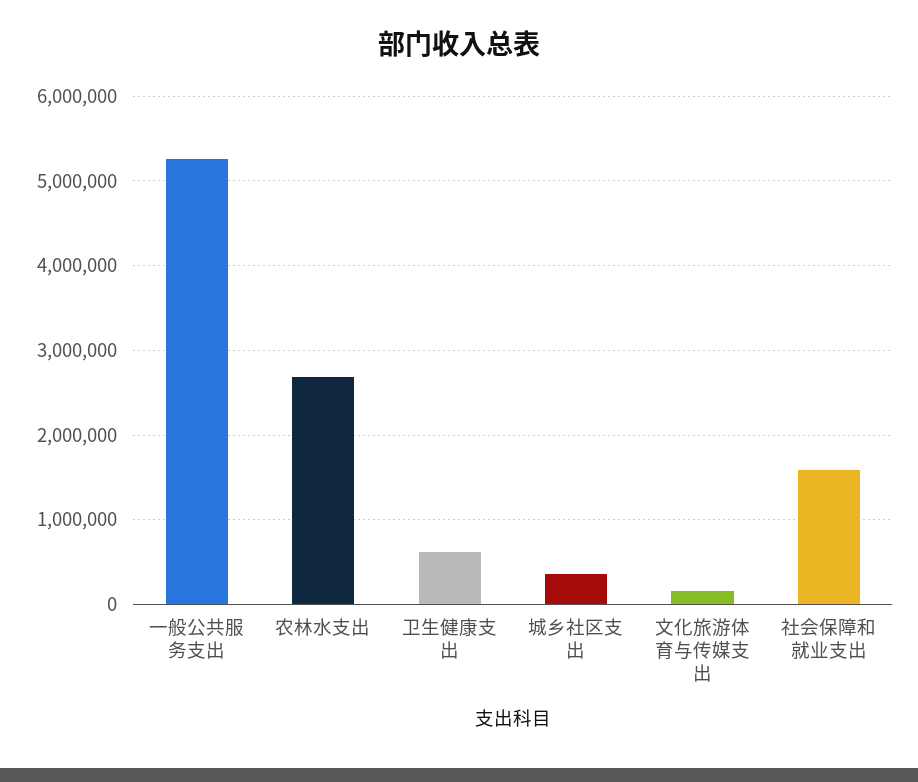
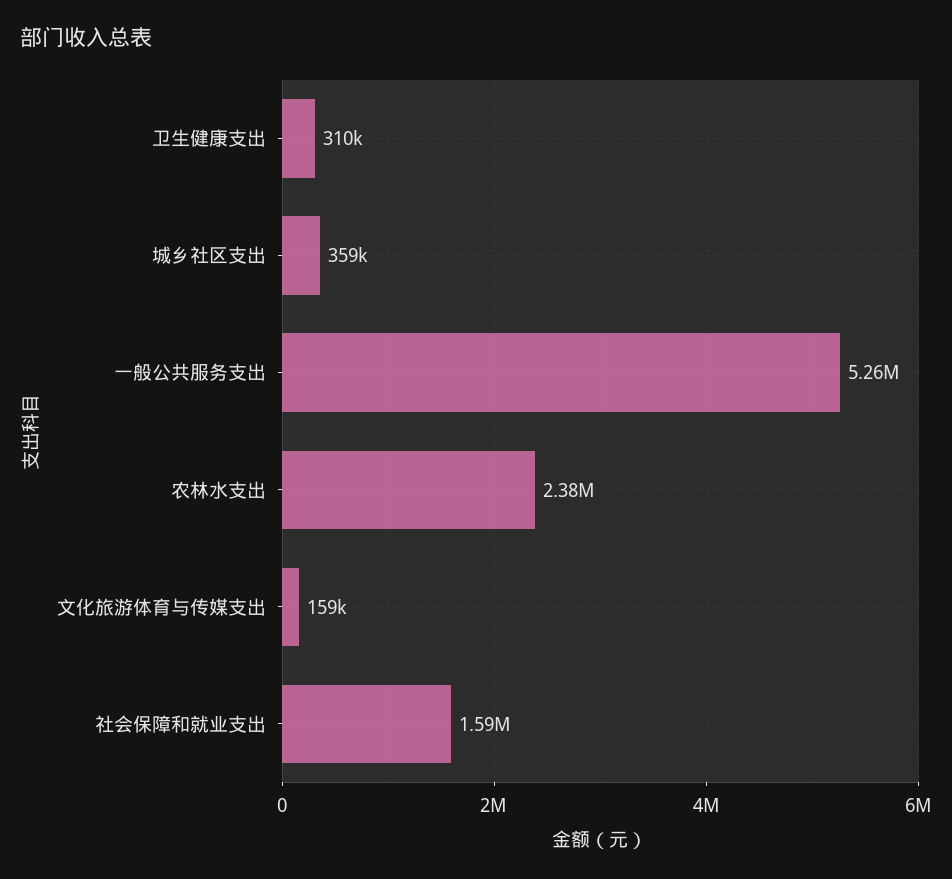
  {
    "一般公共服务支出": 5260000,
-   "农林水支出": 2700000,
+   "农林水支出": 2380000,
-   "卫生健康支出": 600000,
+   "卫生健康支出": 310000,
    "城乡社区支出": 359000,
    "文化旅游体育与传媒支出": 159000,
    "社会保障和就业支出": 1590000
  }

